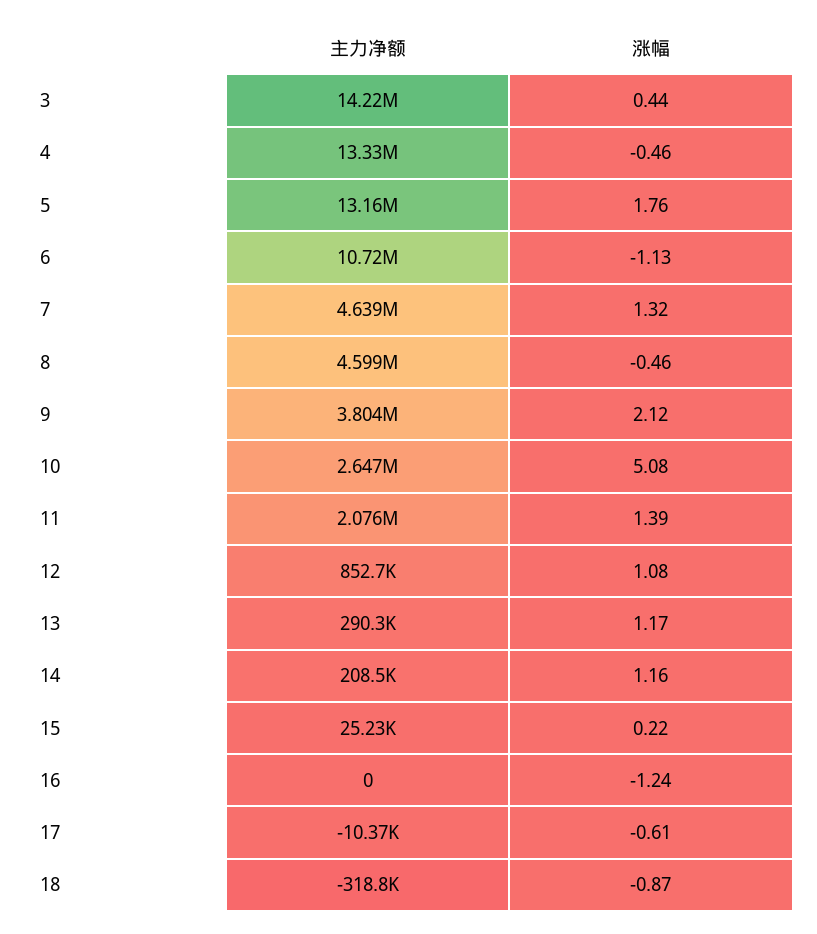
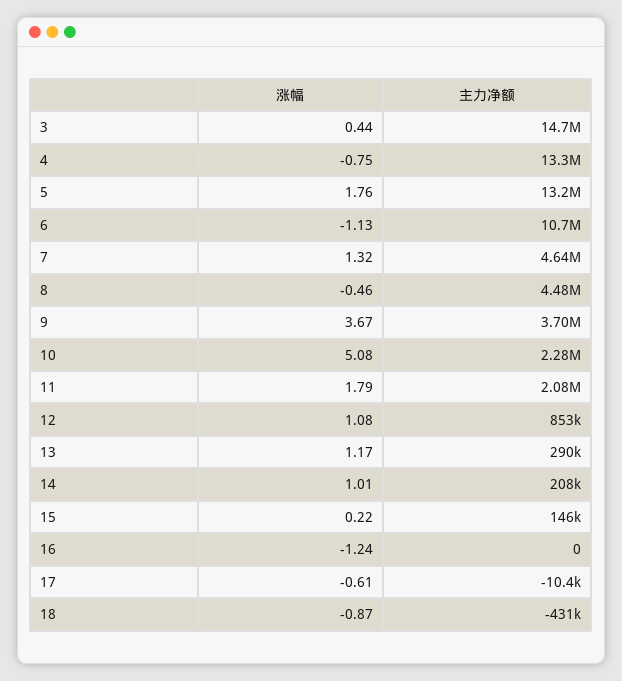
  {
    "主力净额": {
-     "3": 14220000,
+     "3": 14700000,
      "4": 13330000,
      "5": 13160000,
      "6": 10720000,
      "7": 4639000,
-     "8": 4599000,
+     "8": 4480000,
-     "9": 3804000,
+     "9": 3700000,
-     "10": 2647000,
+     "10": 2280000,
      "11": 2076000,
      "12": 852700,
      "13": 290300,
      "14": 208500,
-     "15": 25230,
+     "15": 146000,
      "16": 0,
      "17": -10370,
-     "18": -318800
+     "18": -431000
    },
    "涨幅": {
      "3": 0.44,
-     "4": -0.46,
+     "4": -0.75,
      "5": 1.76,
      "6": -1.13,
      "7": 1.32,
      "8": -0.46,
-     "9": 2.12,
+     "9": 3.67,
      "10": 5.08,
-     "11": 1.39,
+     "11": 1.79,
      "12": 1.08,
      "13": 1.17,
-     "14": 1.16,
+     "14": 1.01,
      "15": 0.22,
      "16": -1.24,
      "17": -0.61,
      "18": -0.87
    }
  }

